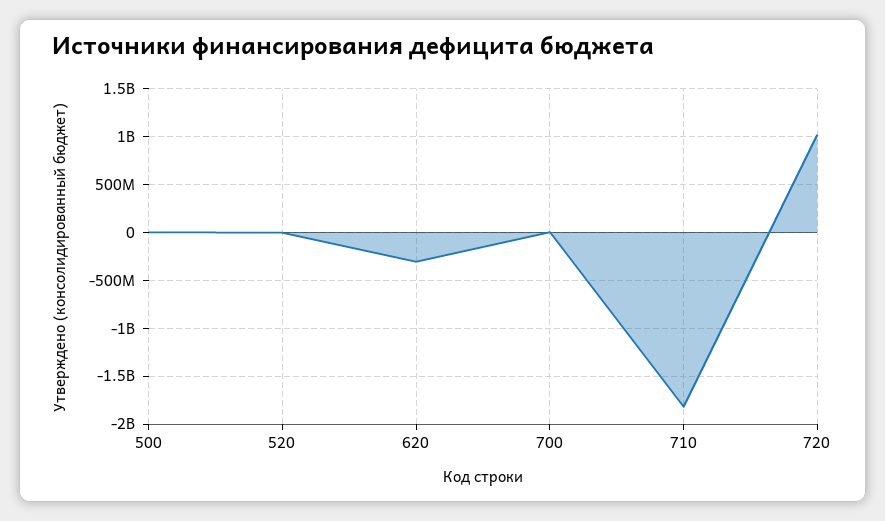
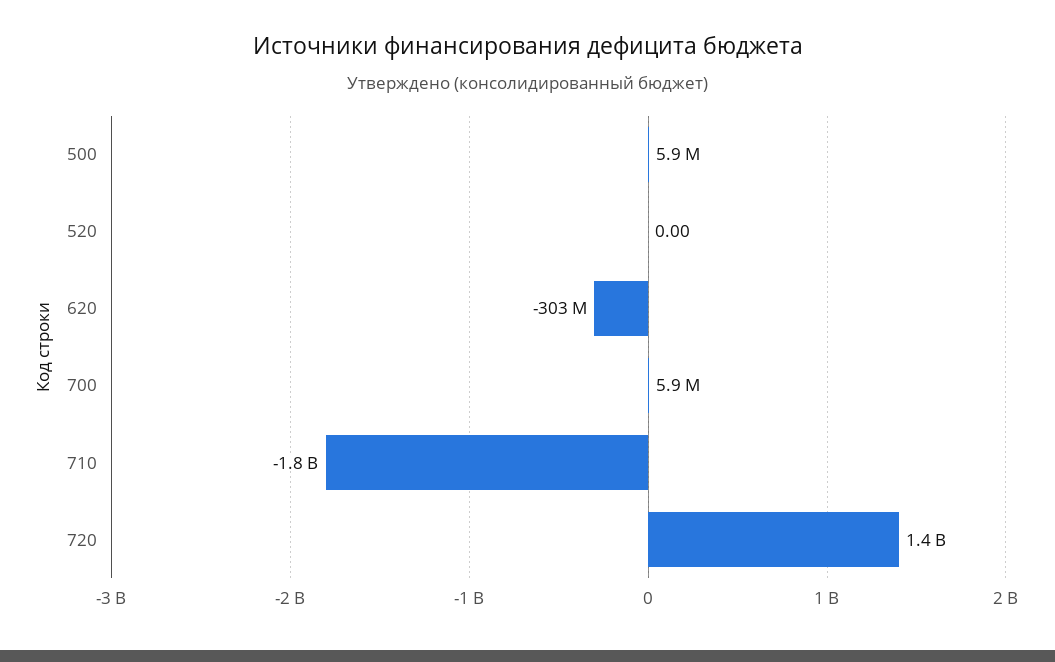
  {
    "500": 5900000,
    "520": 0,
    "620": -303000000,
    "700": 5900000,
    "710": -1800000000,
-   "720": 1000000000
+   "720": 1400000000
  }

